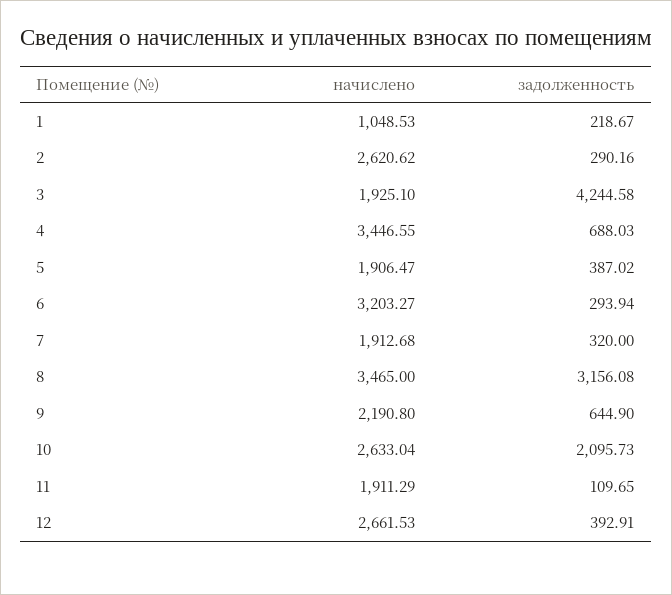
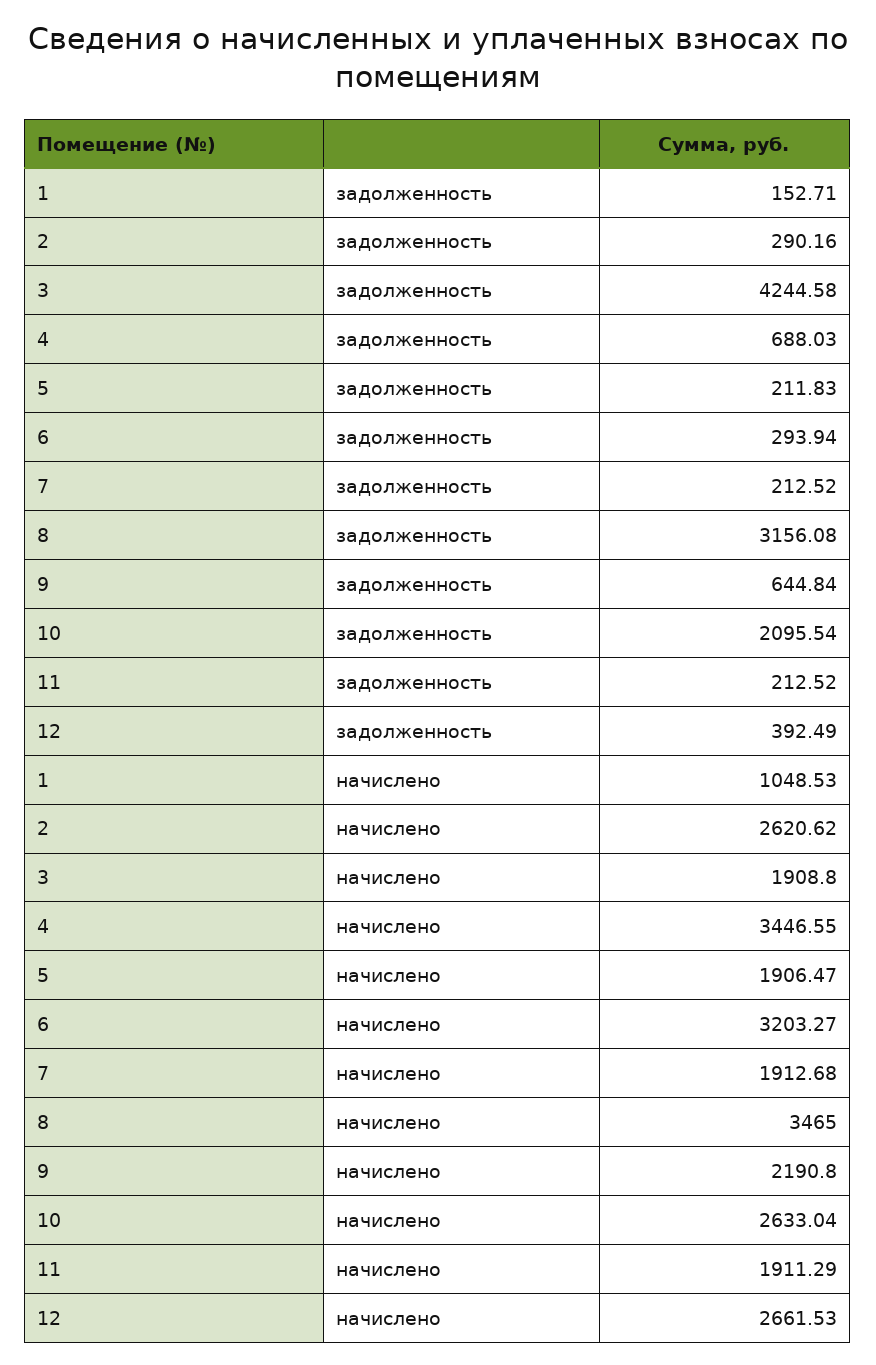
  {
    "начислено": {
      "1": 1048.53,
      "2": 2620.62,
-     "3": 1925.1,
+     "3": 1908.8,
      "4": 3446.55,
      "5": 1906.47,
      "6": 3203.27,
      "7": 1912.68,
      "8": 3465,
      "9": 2190.8,
      "10": 2633.04,
      "11": 1911.29,
      "12": 2661.53
    },
    "задолженность": {
-     "1": 218.67,
+     "1": 152.71,
      "2": 290.16,
      "3": 4244.58,
      "4": 688.03,
-     "5": 387.02,
+     "5": 211.83,
      "6": 293.94,
-     "7": 320,
+     "7": 212.52,
      "8": 3156.08,
-     "9": 644.9,
+     "9": 644.84,
-     "10": 2095.73,
+     "10": 2095.54,
-     "11": 109.65,
+     "11": 212.52,
-     "12": 392.91
+     "12": 392.49
    }
  }

